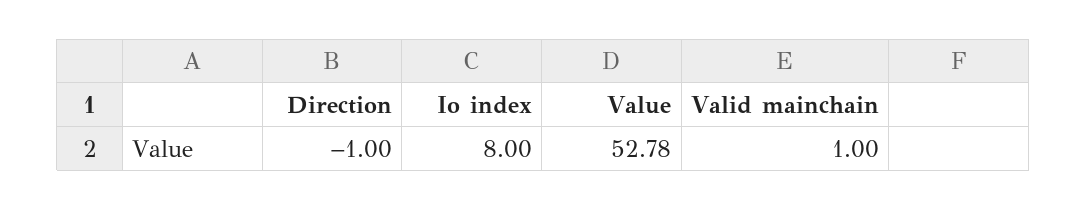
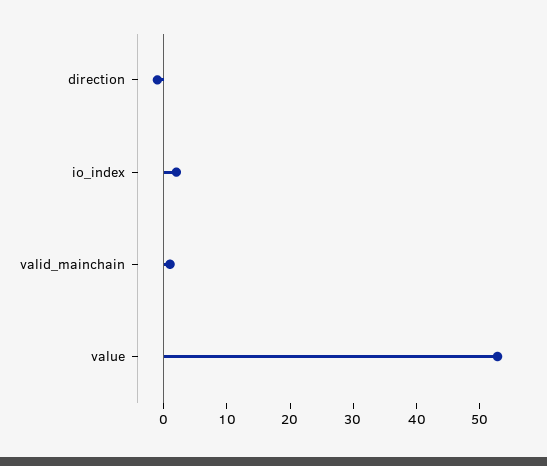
  {
    "Direction": -1,
-   "Io index": 8,
+   "Io index": 2,
    "Value": 52.78,
    "Valid mainchain": 1
  }

